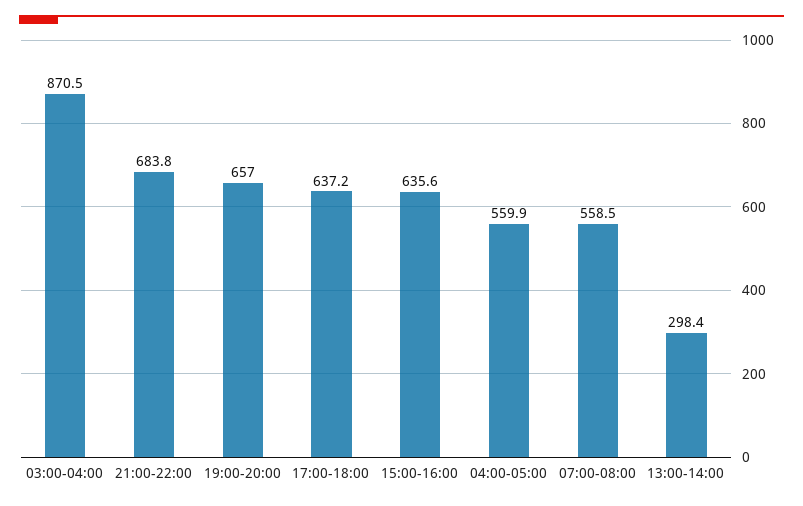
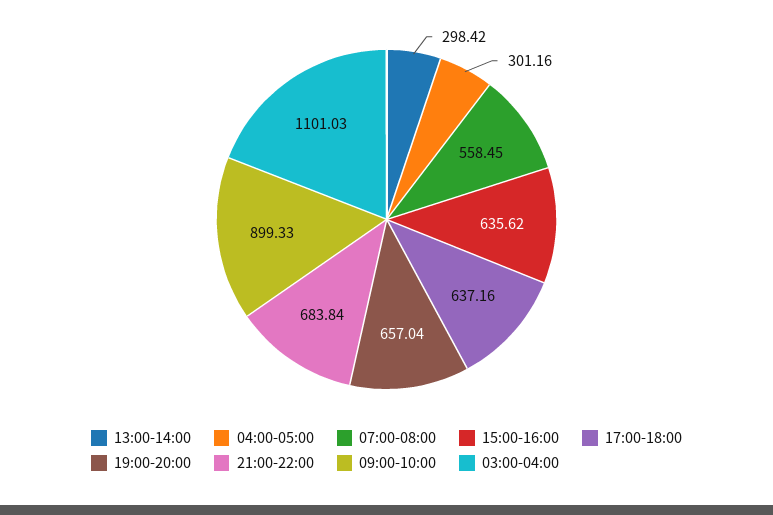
  {
-   "03:00-04:00": 870.5,
+   "03:00-04:00": 1101.03,
    "21:00-22:00": 683.84,
    "19:00-20:00": 657.04,
    "17:00-18:00": 637.16,
    "15:00-16:00": 635.62,
-   "04:00-05:00": 559.9,
+   "04:00-05:00": 301.16,
    "07:00-08:00": 558.45,
-   "13:00-14:00": 298.42
+   "13:00-14:00": 298.42,
+   "09:00-10:00": 899.33
  }

